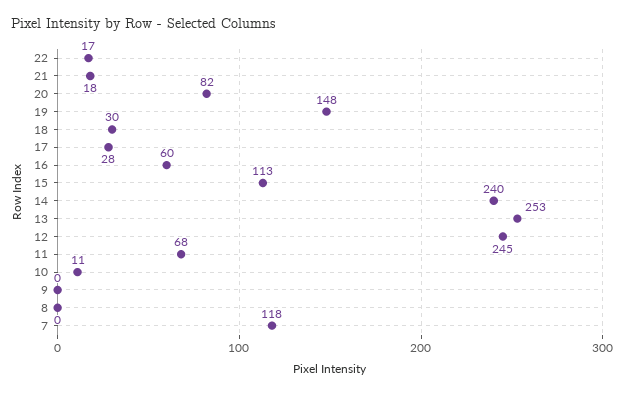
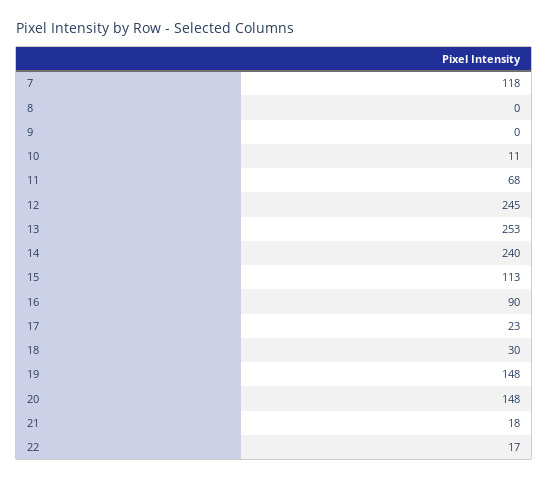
  {
    "22": 17,
    "21": 18,
-   "20": 82,
+   "20": 148,
    "19": 148,
    "18": 30,
-   "17": 28,
+   "17": 23,
-   "16": 60,
+   "16": 90,
    "15": 113,
    "14": 240,
    "13": 253,
    "12": 245,
    "11": 68,
    "10": 11,
    "9": 0,
    "8": 0,
    "7": 118
  }

